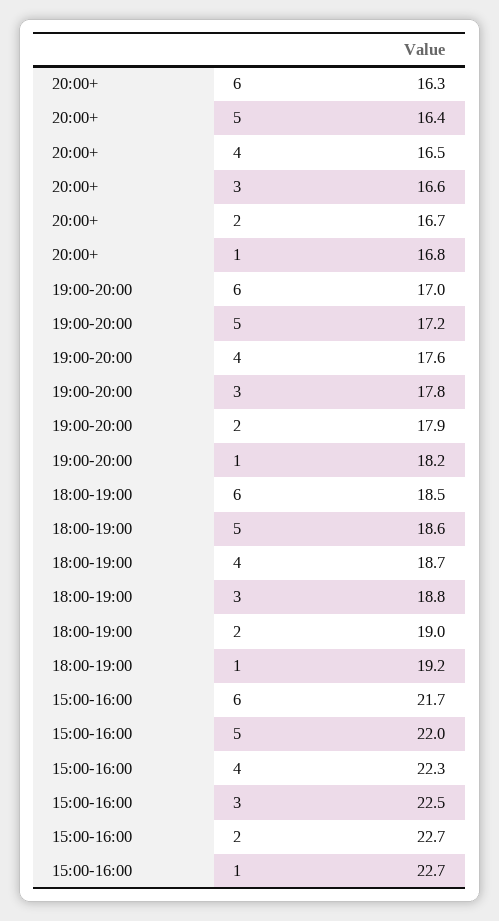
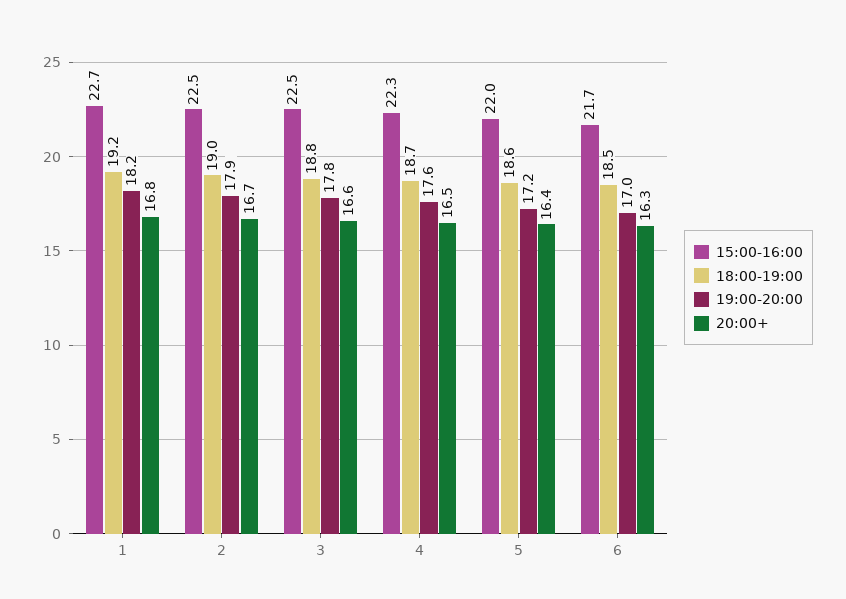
  {
    "20:00+": {
      "6": 16.3,
      "5": 16.4,
      "4": 16.5,
      "3": 16.6,
      "2": 16.7,
      "1": 16.8
    },
    "19:00-20:00": {
      "6": 17,
      "5": 17.2,
      "4": 17.6,
      "3": 17.8,
      "2": 17.9,
      "1": 18.2
    },
    "18:00-19:00": {
      "6": 18.5,
      "5": 18.6,
      "4": 18.7,
      "3": 18.8,
      "2": 19,
      "1": 19.2
    },
    "15:00-16:00": {
      "6": 21.7,
      "5": 22,
      "4": 22.3,
      "3": 22.5,
-     "2": 22.7,
+     "2": 22.5,
      "1": 22.7
    }
  }

